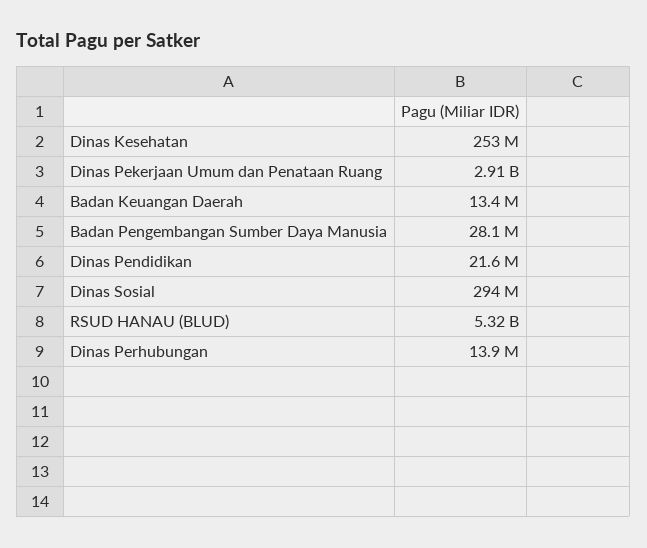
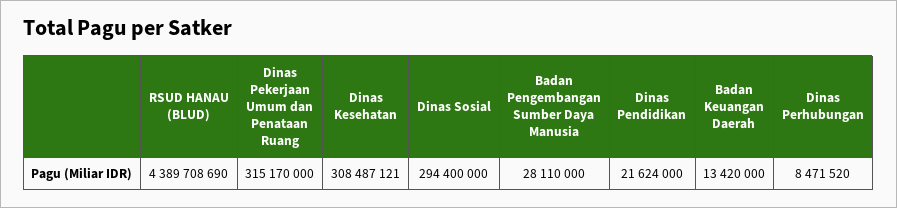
  {
-   "Dinas Kesehatan": 253000000,
+   "Dinas Kesehatan": 308487121,
-   "Dinas Pekerjaan Umum dan Penataan Ruang": 2910000000,
+   "Dinas Pekerjaan Umum dan Penataan Ruang": 315170000,
    "Badan Keuangan Daerah": 13420000,
    "Badan Pengembangan Sumber Daya Manusia": 28110000,
    "Dinas Pendidikan": 21624000,
    "Dinas Sosial": 294400000,
-   "RSUD HANAU (BLUD)": 5320000000,
+   "RSUD HANAU (BLUD)": 4389708690,
-   "Dinas Perhubungan": 13900000
+   "Dinas Perhubungan": 8471520
  }

